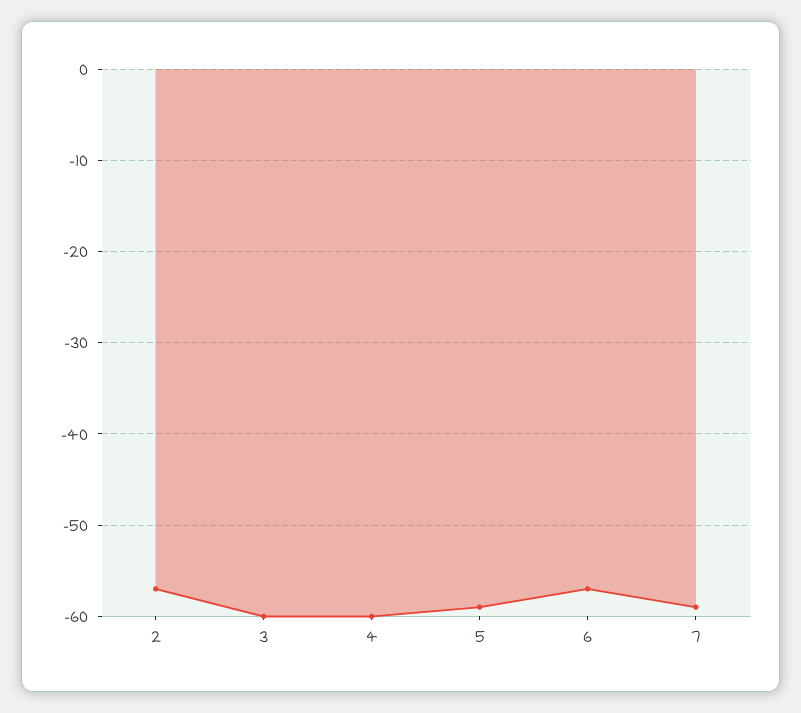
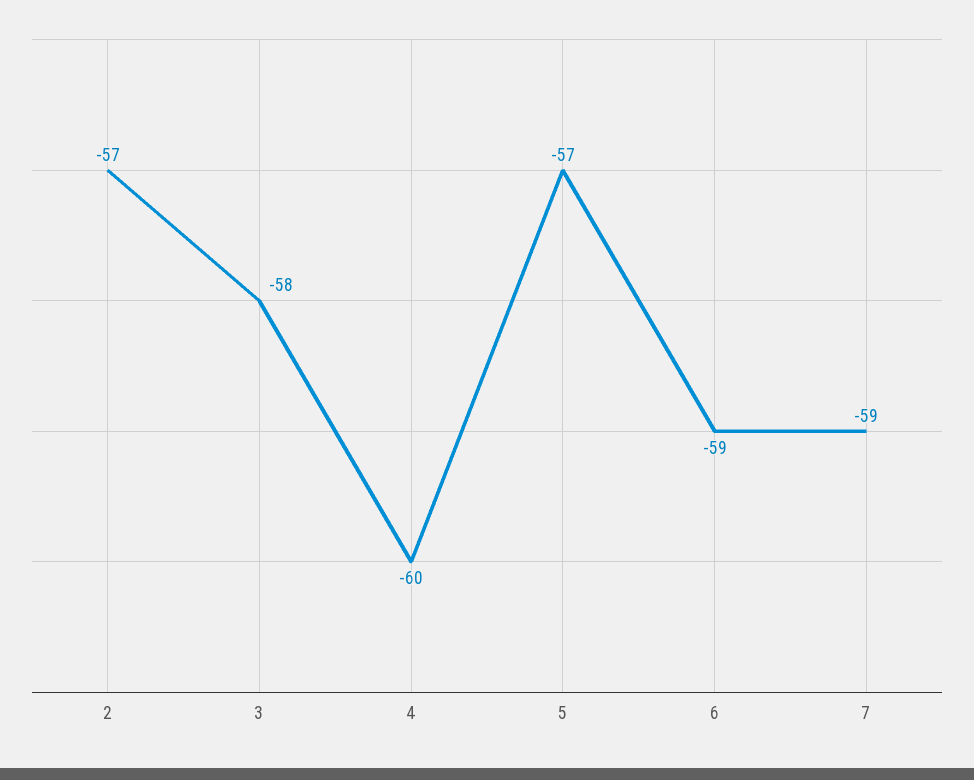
  {
    "2": -57,
-   "3": -60,
+   "3": -58,
    "4": -60,
-   "5": -59,
+   "5": -57,
-   "6": -57,
+   "6": -59,
    "7": -59
  }

